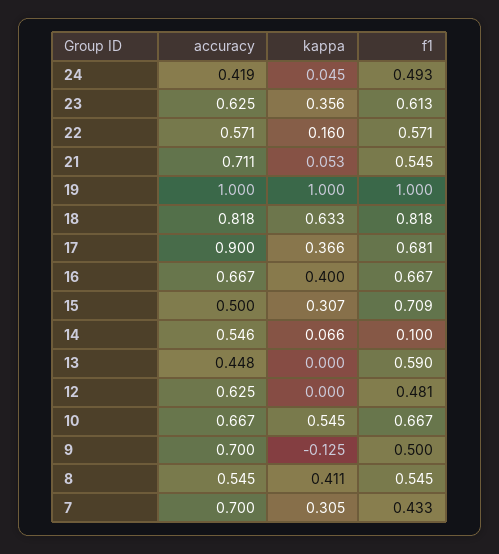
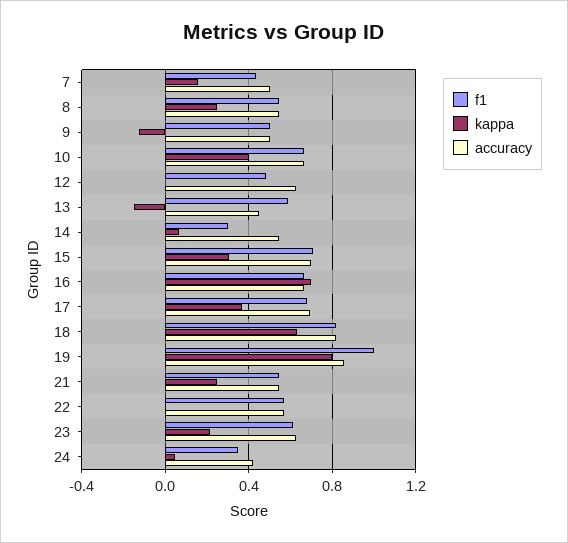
  {
    "accuracy": {
      "24": 0.419,
      "23": 0.625,
      "22": 0.571,
-     "21": 0.711,
+     "21": 0.55,
-     "19": 1,
+     "19": 0.85,
      "18": 0.818,
-     "17": 0.9,
+     "17": 0.7,
      "16": 0.667,
-     "15": 0.5,
+     "15": 0.7,
      "14": 0.546,
      "13": 0.448,
      "12": 0.625,
      "10": 0.667,
-     "9": 0.7,
+     "9": 0.5,
      "8": 0.545,
-     "7": 0.7
+     "7": 0.5
    },
    "kappa": {
      "24": 0.045,
-     "23": 0.356,
+     "23": 0.2,
-     "22": 0.16,
+     "22": 0,
-     "21": 0.053,
+     "21": 0.25,
-     "19": 1,
+     "19": 0.8,
      "18": 0.633,
      "17": 0.366,
-     "16": 0.4,
+     "16": 0.7,
      "15": 0.307,
      "14": 0.066,
-     "13": 0,
+     "13": -0.15,
      "12": 0,
-     "10": 0.545,
+     "10": 0.4,
      "9": -0.125,
-     "8": 0.411,
+     "8": 0.25,
-     "7": 0.305
+     "7": 0.15
    },
    "f1": {
-     "24": 0.493,
+     "24": 0.35,
      "23": 0.613,
      "22": 0.571,
      "21": 0.545,
      "19": 1,
      "18": 0.818,
      "17": 0.681,
      "16": 0.667,
      "15": 0.709,
-     "14": 0.1,
+     "14": 0.3,
      "13": 0.59,
      "12": 0.481,
      "10": 0.667,
      "9": 0.5,
      "8": 0.545,
      "7": 0.433
    }
  }

